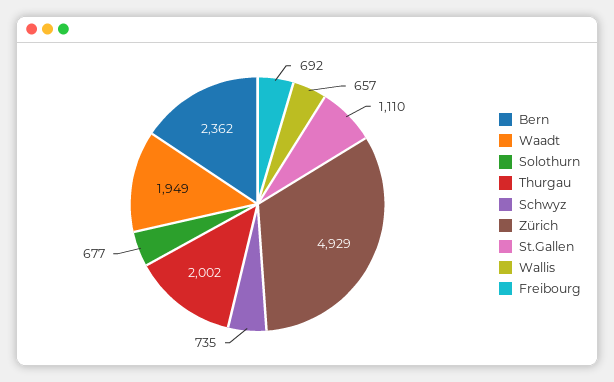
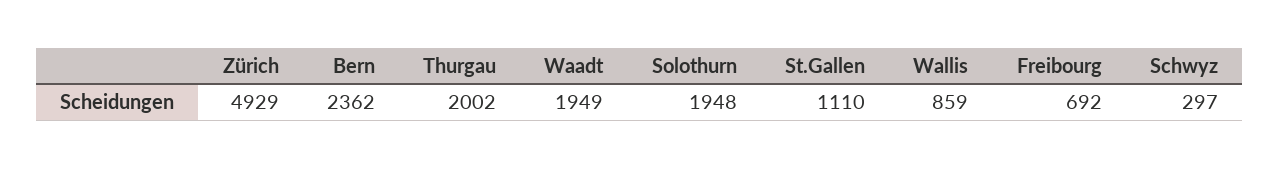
  {
    "Bern": 2362,
    "Waadt": 1949,
-   "Solothurn": 677,
+   "Solothurn": 1948,
    "Thurgau": 2002,
-   "Schwyz": 735,
+   "Schwyz": 297,
    "Zürich": 4929,
    "St.Gallen": 1110,
-   "Wallis": 657,
+   "Wallis": 859,
    "Freibourg": 692
  }

